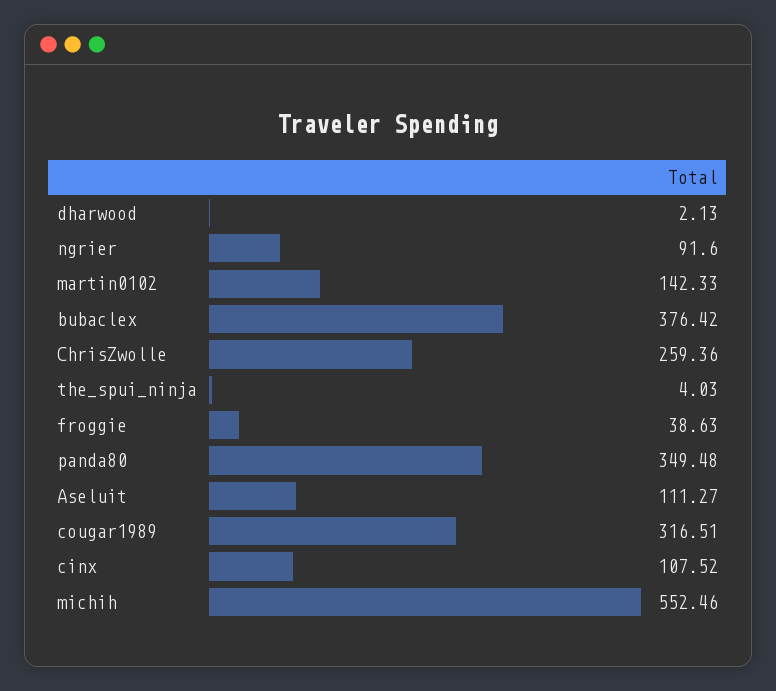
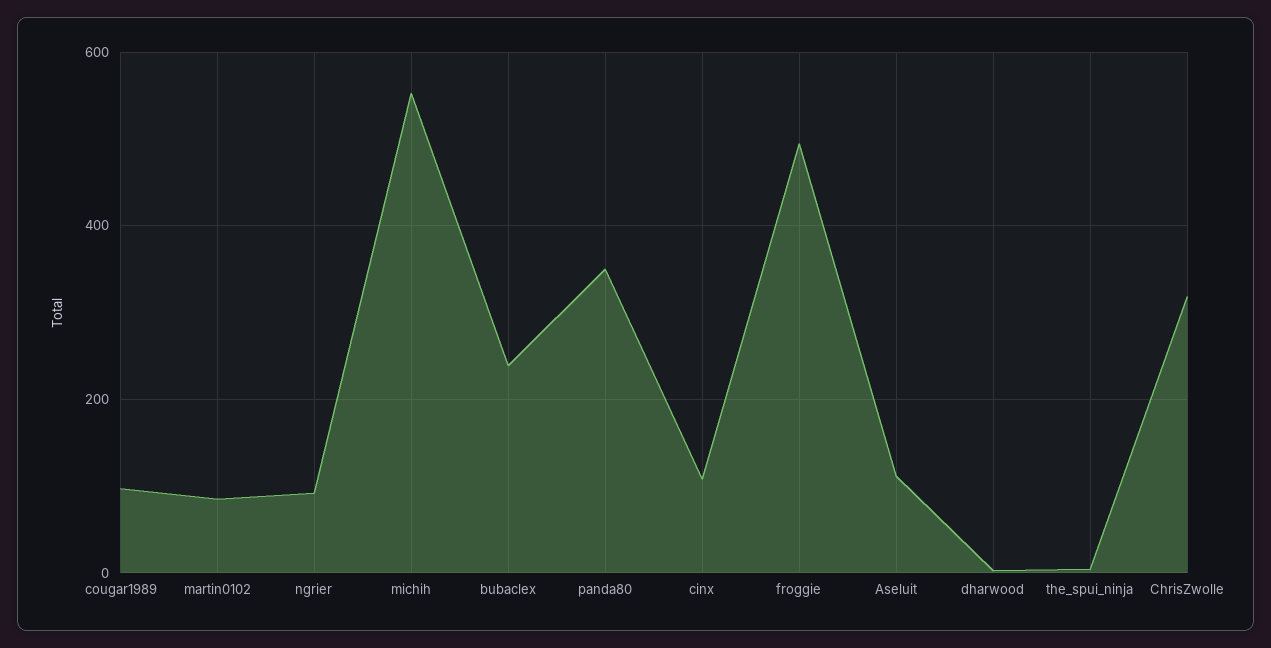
  {
    "dharwood": 2.13,
    "ngrier": 91.6,
-   "martin0102": 142.33,
+   "martin0102": 80,
-   "bubaclex": 376.42,
+   "bubaclex": 240,
-   "ChrisZwolle": 259.36,
+   "ChrisZwolle": 320,
    "the_spui_ninja": 4.03,
-   "froggie": 38.63,
+   "froggie": 500,
    "panda80": 349.48,
    "Aseluit": 111.27,
-   "cougar1989": 316.51,
+   "cougar1989": 100,
    "cinx": 107.52,
    "michih": 552.46
  }

